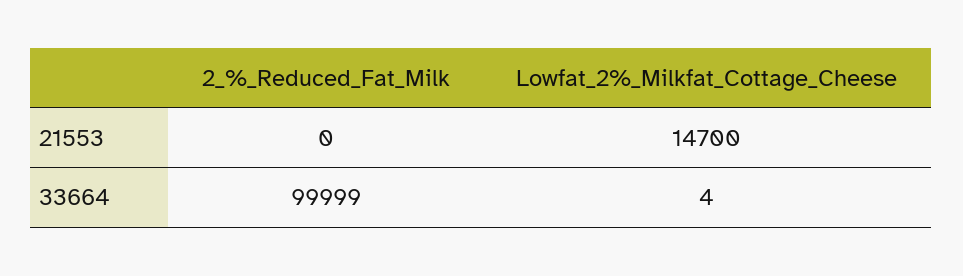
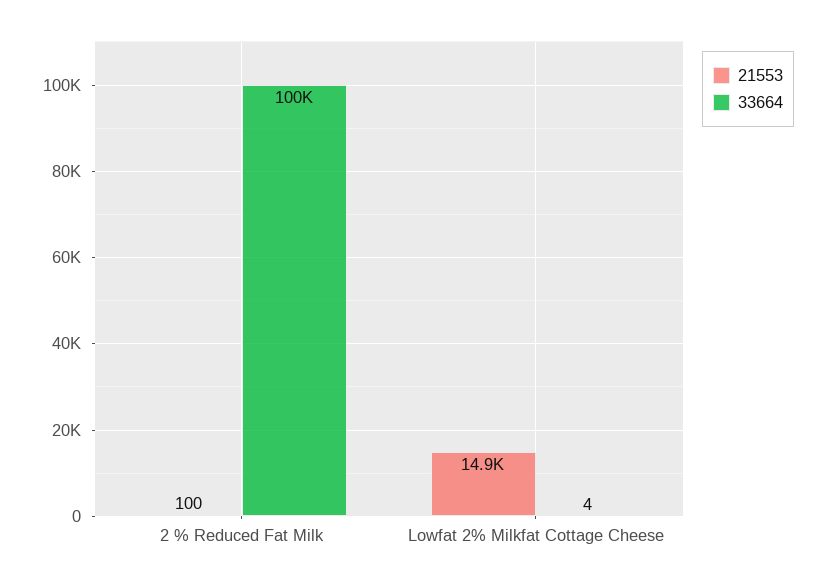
  {
    "21553": {
-     "2_%_Reduced_Fat_Milk": 0,
+     "2_%_Reduced_Fat_Milk": 100,
-     "Lowfat_2%_Milkfat_Cottage_Cheese": 14700
+     "Lowfat_2%_Milkfat_Cottage_Cheese": 14900
    },
    "33664": {
      "2_%_Reduced_Fat_Milk": 99999,
      "Lowfat_2%_Milkfat_Cottage_Cheese": 4
    }
  }

